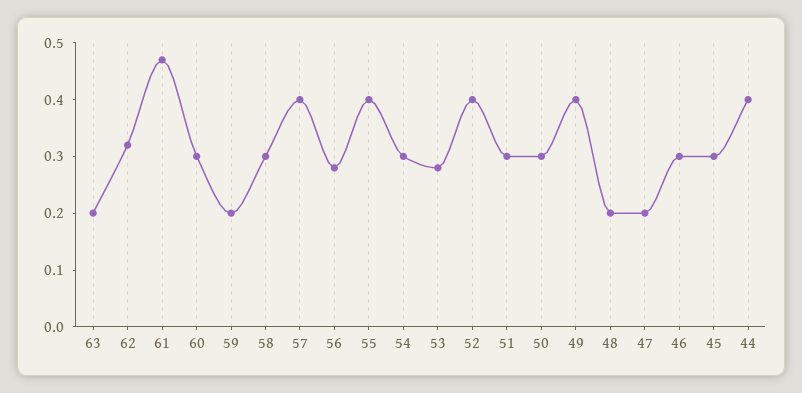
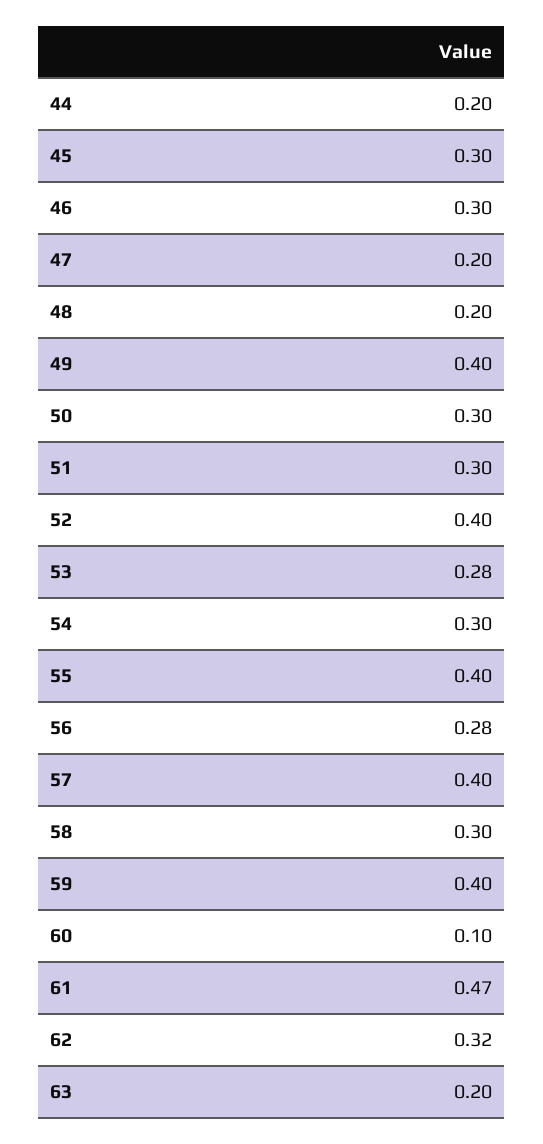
  {
    "63": 0.2,
    "62": 0.32,
    "61": 0.47,
-   "60": 0.3,
+   "60": 0.1,
-   "59": 0.2,
+   "59": 0.4,
    "58": 0.3,
    "57": 0.4,
    "56": 0.28,
    "55": 0.4,
    "54": 0.3,
    "53": 0.28,
    "52": 0.4,
    "51": 0.3,
    "50": 0.3,
    "49": 0.4,
    "48": 0.2,
    "47": 0.2,
    "46": 0.3,
    "45": 0.3,
-   "44": 0.4
+   "44": 0.2
  }

